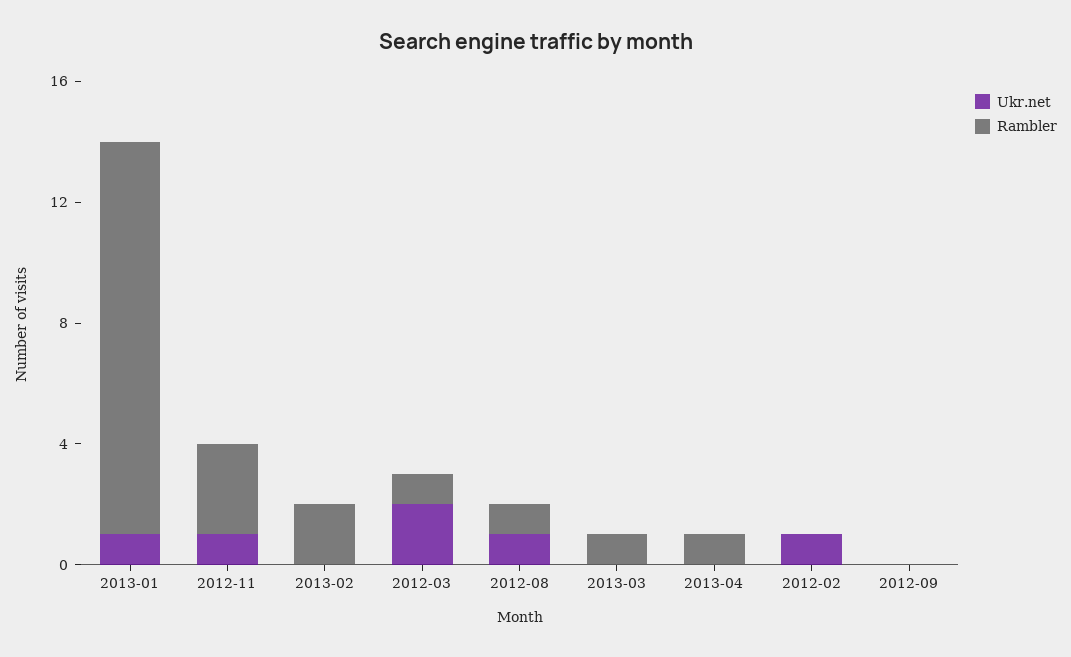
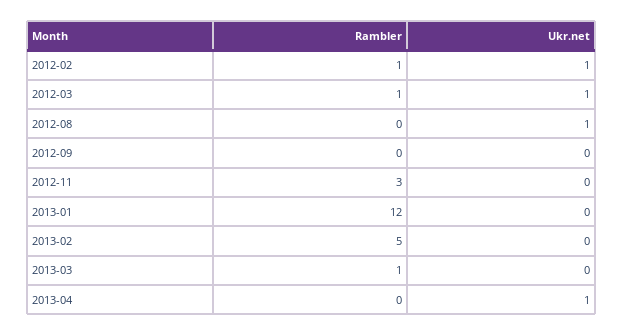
  {
    "Ukr.net": {
-     "2013-01": 1,
+     "2013-01": 0,
-     "2012-11": 1,
+     "2012-11": 0,
      "2013-02": 0,
-     "2012-03": 2,
+     "2012-03": 1,
      "2012-08": 1,
      "2013-03": 0,
-     "2013-04": 0,
+     "2013-04": 1,
      "2012-02": 1,
      "2012-09": 0
    },
    "Rambler": {
-     "2013-01": 13,
+     "2013-01": 12,
      "2012-11": 3,
-     "2013-02": 2,
+     "2013-02": 5,
      "2012-03": 1,
-     "2012-08": 1,
+     "2012-08": 0,
      "2013-03": 1,
-     "2013-04": 1,
+     "2013-04": 0,
-     "2012-02": 0,
+     "2012-02": 1,
      "2012-09": 0
    }
  }

